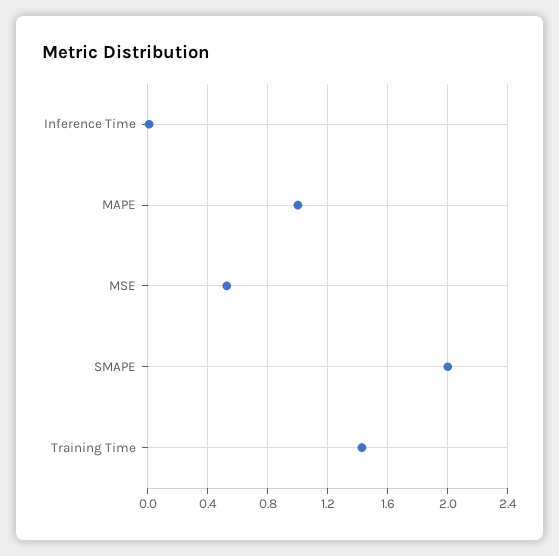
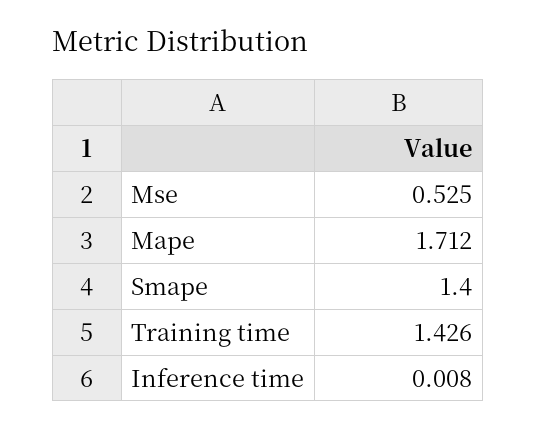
  {
    "Inference Time": 0.008,
-   "MAPE": 1,
+   "MAPE": 1.712,
    "MSE": 0.525,
-   "SMAPE": 2,
+   "SMAPE": 1.4,
    "Training Time": 1.426
  }

